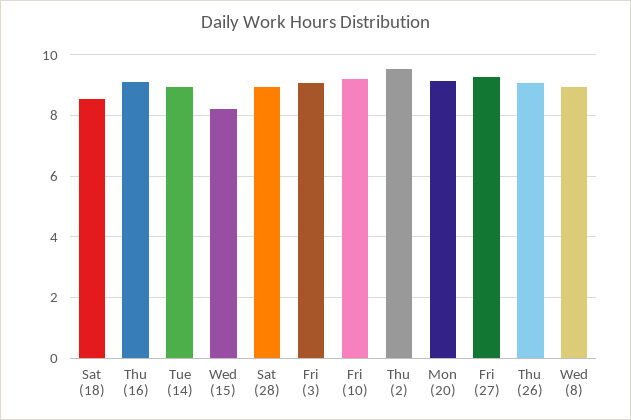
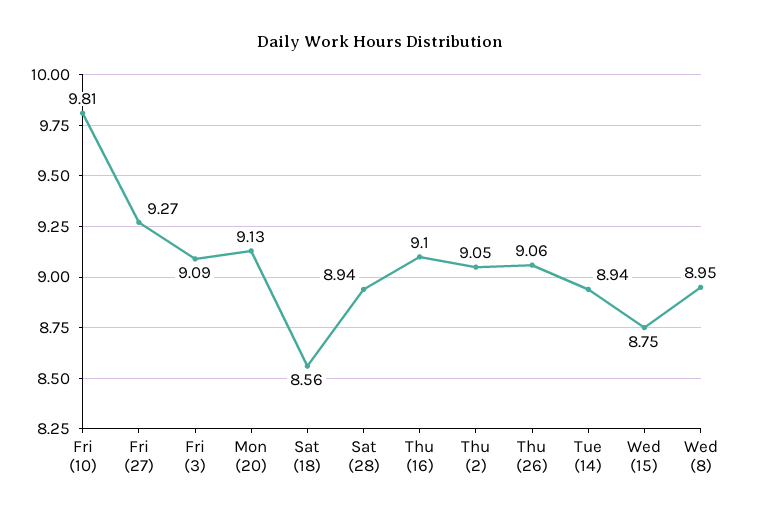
  {
    "Sat (18)": 8.56,
    "Thu (16)": 9.1,
    "Tue (14)": 8.94,
-   "Wed (15)": 8.2,
+   "Wed (15)": 8.75,
    "Sat (28)": 8.94,
    "Fri (3)": 9.09,
-   "Fri (10)": 9.2,
+   "Fri (10)": 9.81,
-   "Thu (2)": 9.6,
+   "Thu (2)": 9.05,
    "Mon (20)": 9.13,
    "Fri (27)": 9.27,
    "Thu (26)": 9.06,
    "Wed (8)": 8.95
  }

